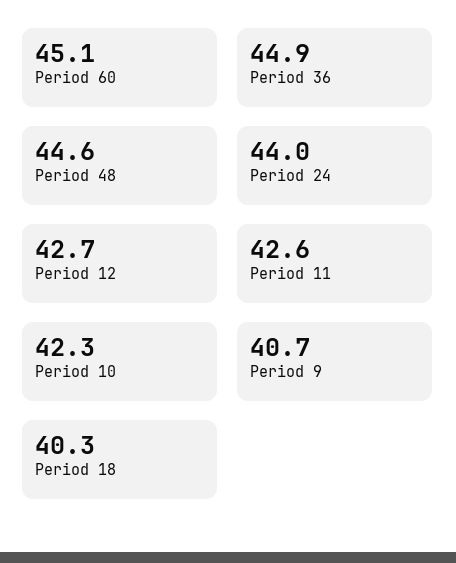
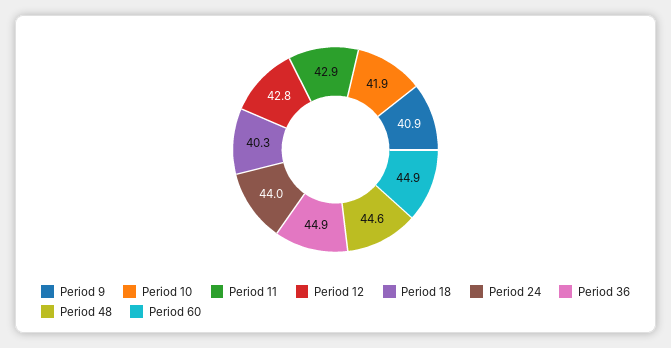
  {
-   "Period 60": 45.1,
+   "Period 60": 44.9,
    "Period 36": 44.9,
    "Period 48": 44.6,
    "Period 24": 44,
-   "Period 12": 42.7,
+   "Period 12": 42.8,
-   "Period 11": 42.6,
+   "Period 11": 42.9,
-   "Period 10": 42.3,
+   "Period 10": 41.9,
-   "Period 9": 40.7,
+   "Period 9": 40.9,
    "Period 18": 40.3
  }

